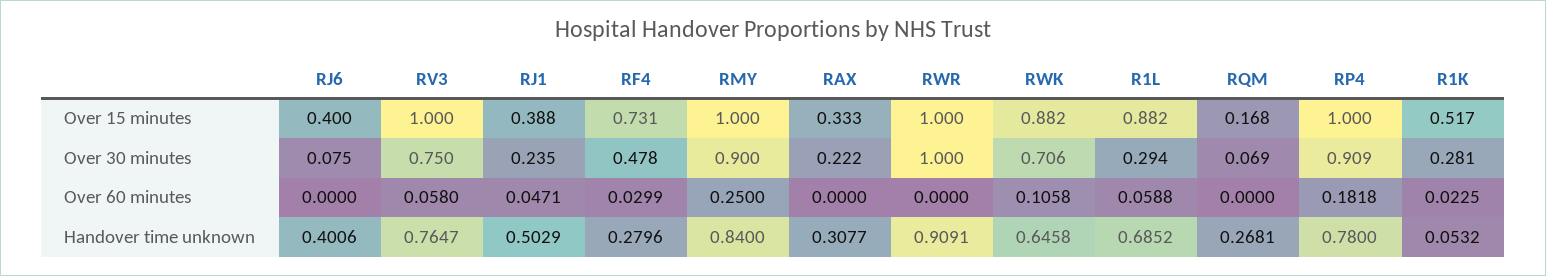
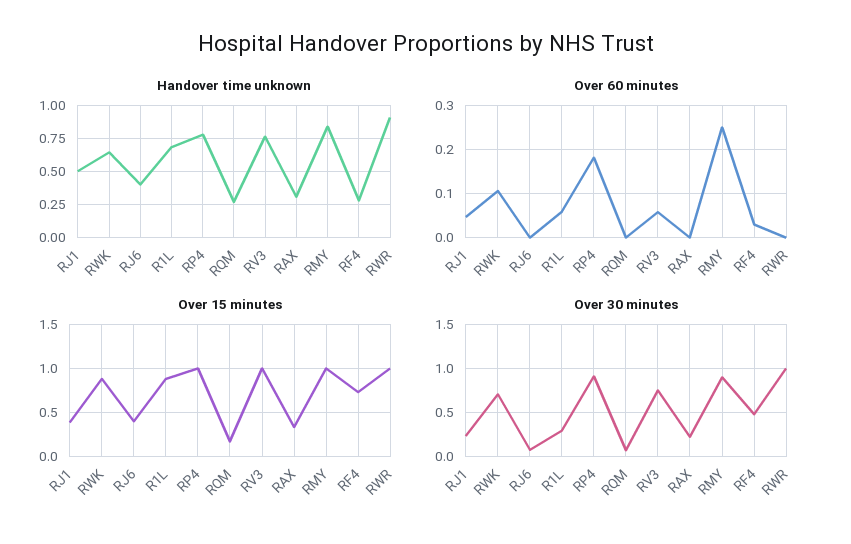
  {
    "Over 15 minutes": {
      "RJ6": 0.4,
      "RV3": 1,
      "RJ1": 0.388,
      "RF4": 0.731,
      "RMY": 1,
      "RAX": 0.333,
      "RWR": 1,
      "RWK": 0.882,
      "R1L": 0.882,
      "RQM": 0.168,
-     "RP4": 1,
+     "RP4": 1
-     "R1K": 0.517
    },
    "Over 30 minutes": {
      "RJ6": 0.075,
      "RV3": 0.75,
      "RJ1": 0.235,
      "RF4": 0.478,
      "RMY": 0.9,
      "RAX": 0.222,
      "RWR": 1,
      "RWK": 0.706,
      "R1L": 0.294,
      "RQM": 0.069,
-     "RP4": 0.909,
+     "RP4": 0.909
-     "R1K": 0.281
    },
    "Over 60 minutes": {
      "RJ6": 0,
      "RV3": 0.058,
      "RJ1": 0.0471,
      "RF4": 0.0299,
      "RMY": 0.25,
      "RAX": 0,
      "RWR": 0,
      "RWK": 0.1058,
      "R1L": 0.0588,
      "RQM": 0,
-     "RP4": 0.1818,
+     "RP4": 0.1818
-     "R1K": 0.0225
    },
    "Handover time unknown": {
      "RJ6": 0.4006,
      "RV3": 0.7647,
      "RJ1": 0.5029,
      "RF4": 0.2796,
      "RMY": 0.84,
      "RAX": 0.3077,
      "RWR": 0.9091,
      "RWK": 0.6458,
      "R1L": 0.6852,
      "RQM": 0.2681,
-     "RP4": 0.78,
+     "RP4": 0.78
-     "R1K": 0.0532
    }
  }

